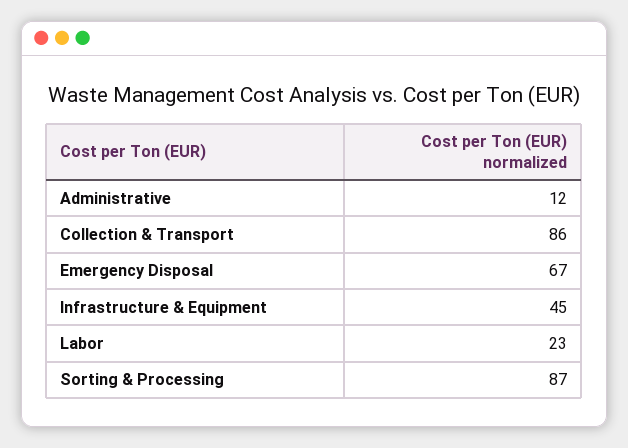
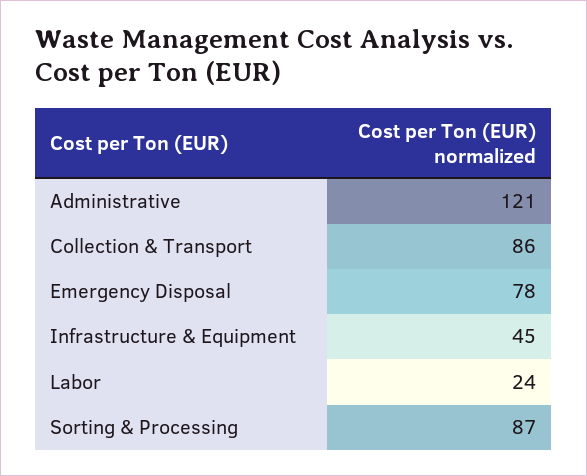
  {
-   "Administrative": 12,
+   "Administrative": 121,
    "Collection & Transport": 86,
-   "Emergency Disposal": 67,
+   "Emergency Disposal": 78,
    "Infrastructure & Equipment": 45,
-   "Labor": 23,
+   "Labor": 24,
    "Sorting & Processing": 87
  }

